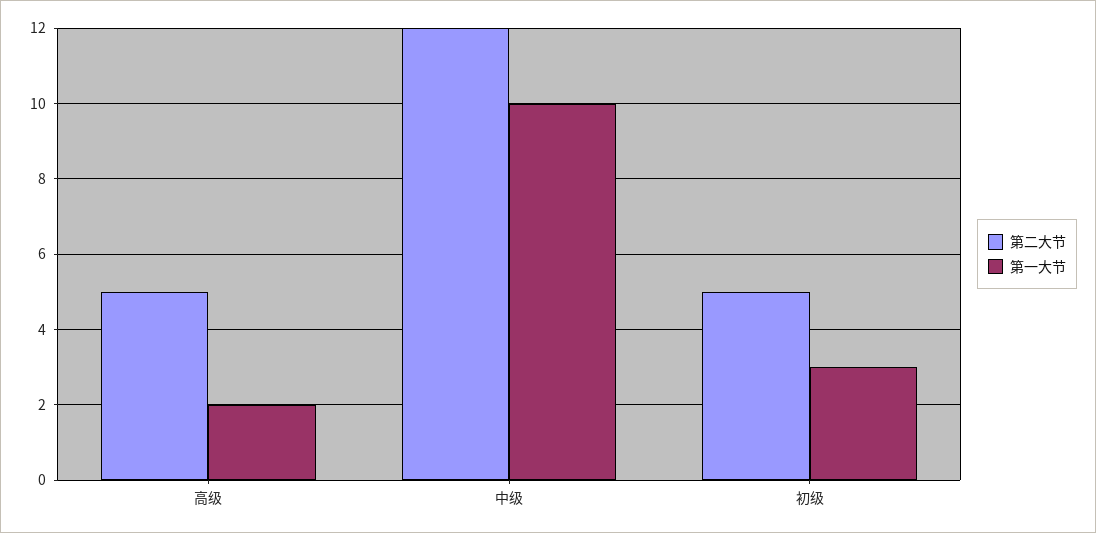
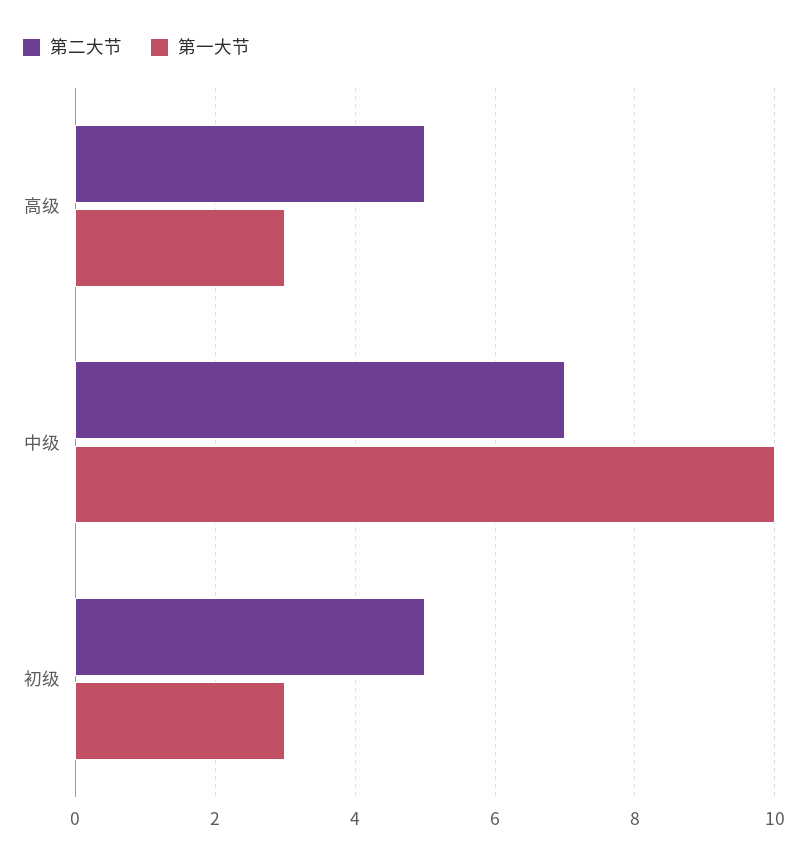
  {
    "第二大节": {
      "高级": 5,
-     "中级": 12,
+     "中级": 7,
      "初级": 5
    },
    "第一大节": {
-     "高级": 2,
+     "高级": 3,
      "中级": 10,
      "初级": 3
    }
  }

